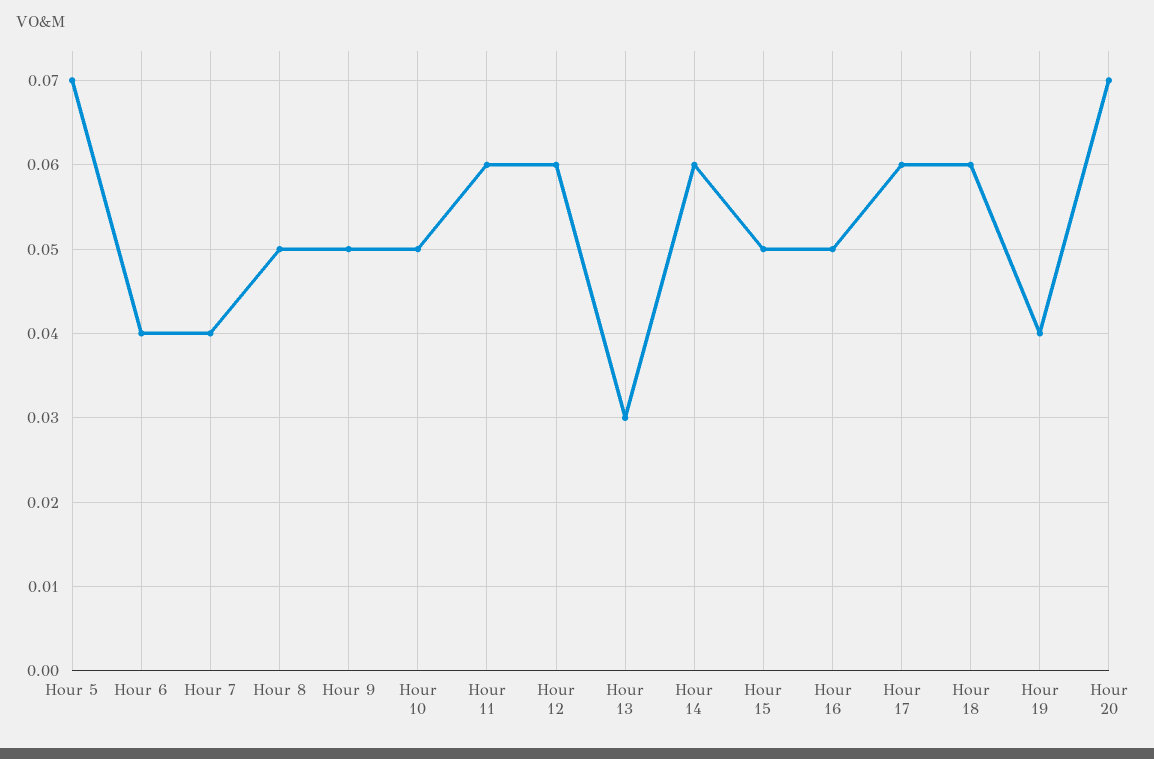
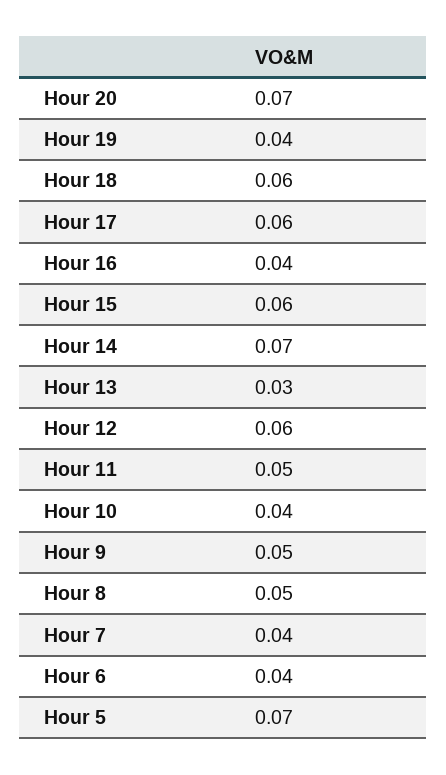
  {
    "Hour 5": 0.07,
    "Hour 6": 0.04,
    "Hour 7": 0.04,
    "Hour 8": 0.05,
    "Hour 9": 0.05,
-   "Hour 10": 0.05,
+   "Hour 10": 0.04,
-   "Hour 11": 0.06,
+   "Hour 11": 0.05,
    "Hour 12": 0.06,
    "Hour 13": 0.03,
-   "Hour 14": 0.06,
+   "Hour 14": 0.07,
-   "Hour 15": 0.05,
+   "Hour 15": 0.06,
-   "Hour 16": 0.05,
+   "Hour 16": 0.04,
    "Hour 17": 0.06,
    "Hour 18": 0.06,
    "Hour 19": 0.04,
    "Hour 20": 0.07
  }

